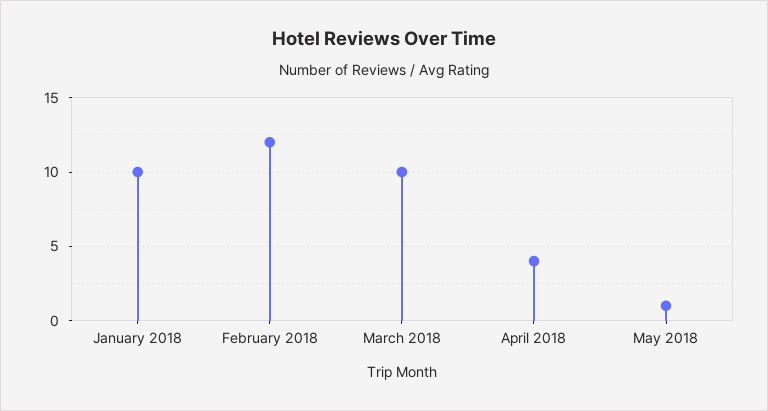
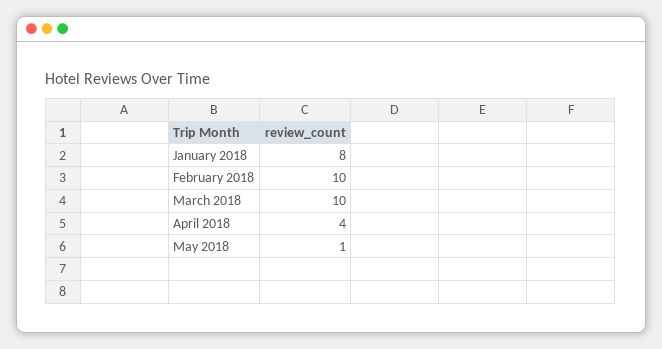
  {
-   "January 2018": 10,
+   "January 2018": 8,
-   "February 2018": 12,
+   "February 2018": 10,
    "March 2018": 10,
    "April 2018": 4,
    "May 2018": 1
  }

